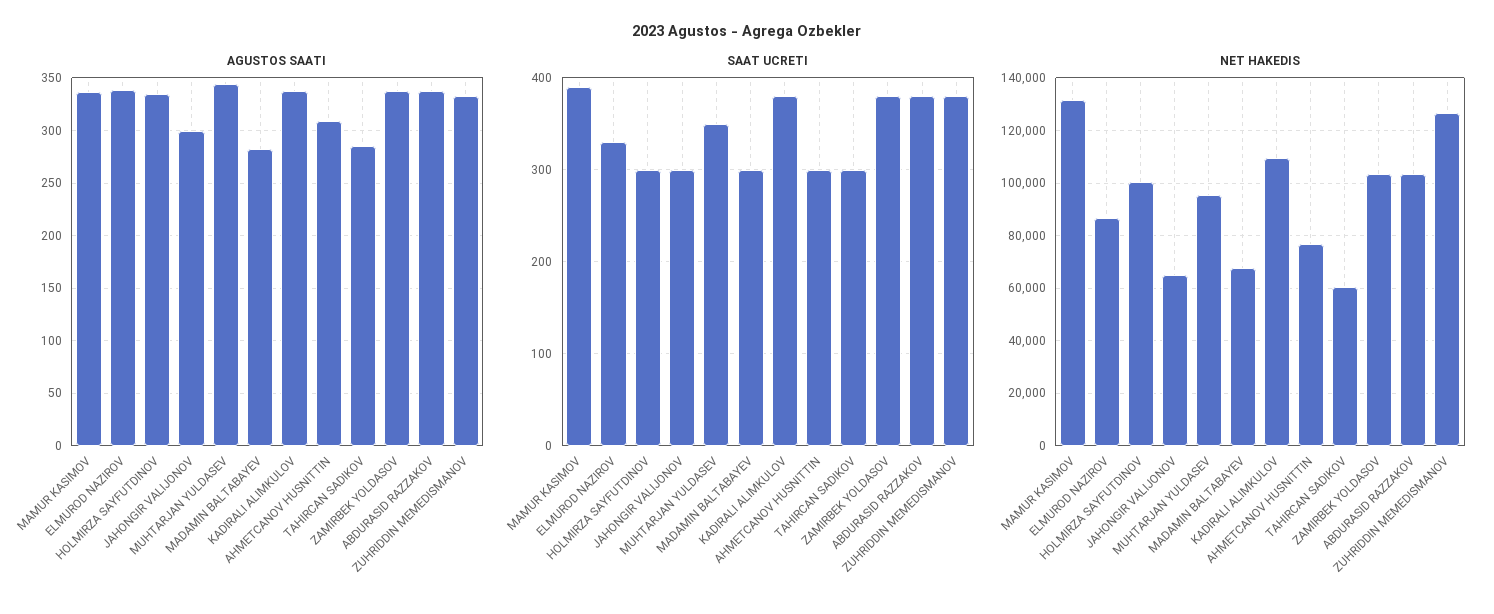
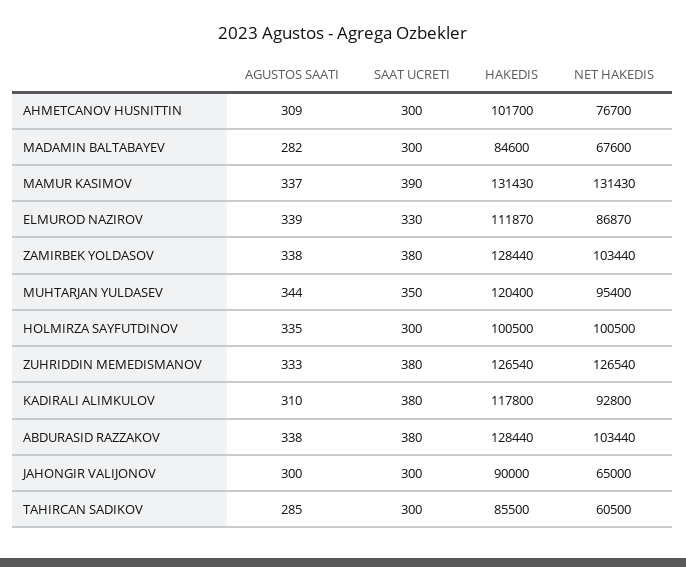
  {
    "AGUSTOS SAATI": {
      "MAMUR KASIMOV": 337,
      "ELMUROD NAZIROV": 339,
      "HOLMIRZA SAYFUTDINOV": 335,
      "JAHONGIR VALIJONOV": 300,
      "MUHTARJAN YULDASEV": 344,
      "MADAMIN BALTABAYEV": 282,
-     "KADIRALI ALIMKULOV": 340,
+     "KADIRALI ALIMKULOV": 310,
      "AHMETCANOV HUSNITTIN": 309,
      "TAHIRCAN SADIKOV": 285,
      "ZAMIRBEK YOLDASOV": 338,
      "ABDURASID RAZZAKOV": 338,
      "ZUHRIDDIN MEMEDISMANOV": 333
    },
    "SAAT UCRETI": {
      "MAMUR KASIMOV": 390,
      "ELMUROD NAZIROV": 330,
      "HOLMIRZA SAYFUTDINOV": 300,
      "JAHONGIR VALIJONOV": 300,
      "MUHTARJAN YULDASEV": 350,
      "MADAMIN BALTABAYEV": 300,
      "KADIRALI ALIMKULOV": 380,
      "AHMETCANOV HUSNITTIN": 300,
      "TAHIRCAN SADIKOV": 300,
      "ZAMIRBEK YOLDASOV": 380,
      "ABDURASID RAZZAKOV": 380,
      "ZUHRIDDIN MEMEDISMANOV": 380
    },
    "NET HAKEDIS": {
      "MAMUR KASIMOV": 131430,
      "ELMUROD NAZIROV": 86870,
      "HOLMIRZA SAYFUTDINOV": 100500,
      "JAHONGIR VALIJONOV": 65000,
      "MUHTARJAN YULDASEV": 95400,
      "MADAMIN BALTABAYEV": 67600,
-     "KADIRALI ALIMKULOV": 110000,
+     "KADIRALI ALIMKULOV": 92800,
      "AHMETCANOV HUSNITTIN": 76700,
      "TAHIRCAN SADIKOV": 60500,
      "ZAMIRBEK YOLDASOV": 103440,
      "ABDURASID RAZZAKOV": 103440,
      "ZUHRIDDIN MEMEDISMANOV": 126540
-   }
+   },
+   "HAKEDIS": {
+     "AHMETCANOV HUSNITTIN": 101700,
+     "MADAMIN BALTABAYEV": 84600,
+     "MAMUR KASIMOV": 131430,
+     "ELMUROD NAZIROV": 111870,
+     "ZAMIRBEK YOLDASOV": 128440,
+     "MUHTARJAN YULDASEV": 120400,
+     "HOLMIRZA SAYFUTDINOV": 100500,
+     "ZUHRIDDIN MEMEDISMANOV": 126540,
+     "KADIRALI ALIMKULOV": 117800,
+     "ABDURASID RAZZAKOV": 128440,
+     "JAHONGIR VALIJONOV": 90000,
+     "TAHIRCAN SADIKOV": 85500
+   }
  }

